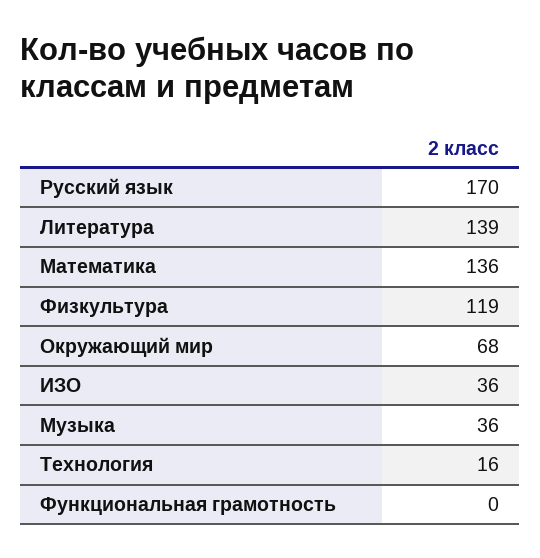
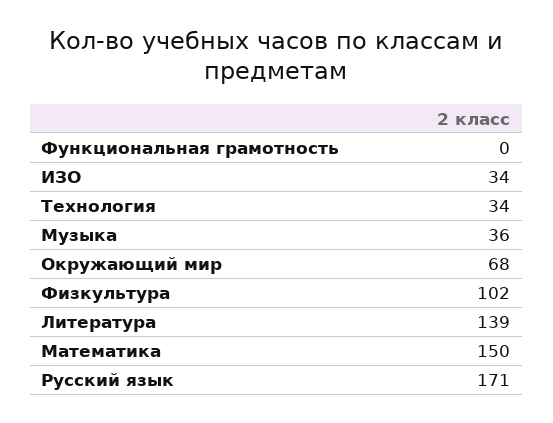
  {
-   "Русский язык": 170,
+   "Русский язык": 171,
    "Литература": 139,
-   "Математика": 136,
+   "Математика": 150,
-   "Физкультура": 119,
+   "Физкультура": 102,
    "Окружающий мир": 68,
-   "ИЗО": 36,
+   "ИЗО": 34,
    "Музыка": 36,
-   "Технология": 16,
+   "Технология": 34,
    "Функциональная грамотность": 0
  }

